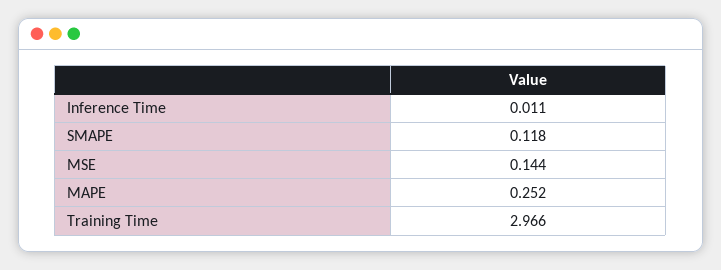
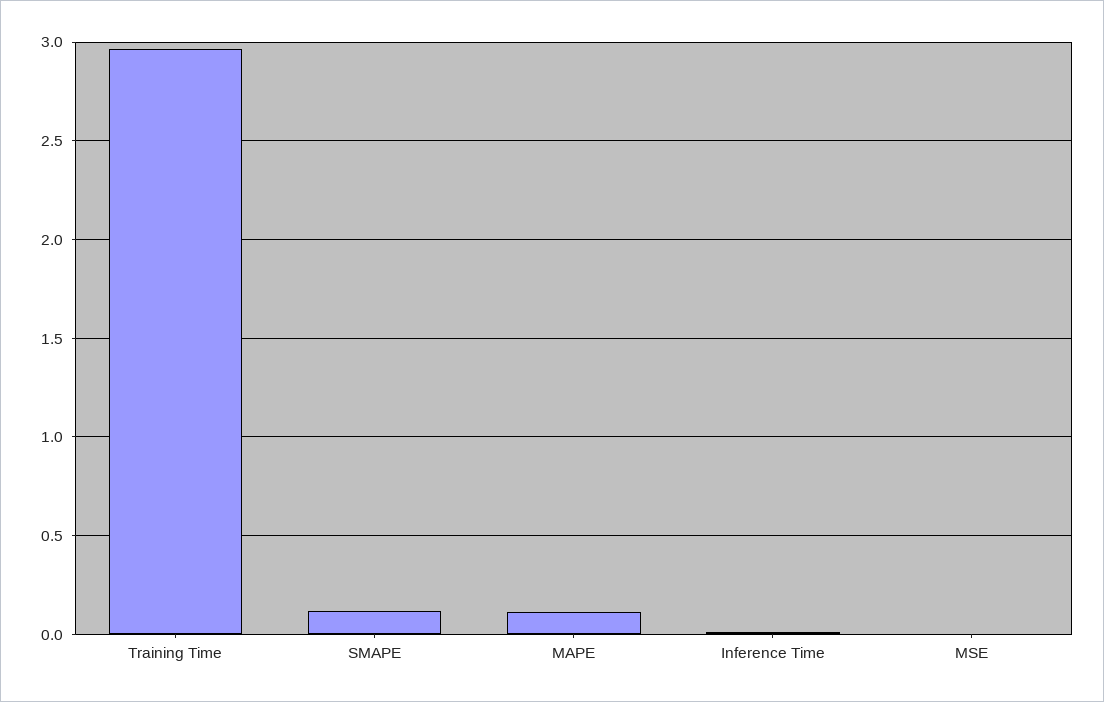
  {
    "Inference Time": 0.011,
    "SMAPE": 0.118,
-   "MSE": 0.144,
+   "MSE": 0,
-   "MAPE": 0.252,
+   "MAPE": 0.1,
    "Training Time": 2.966
  }

